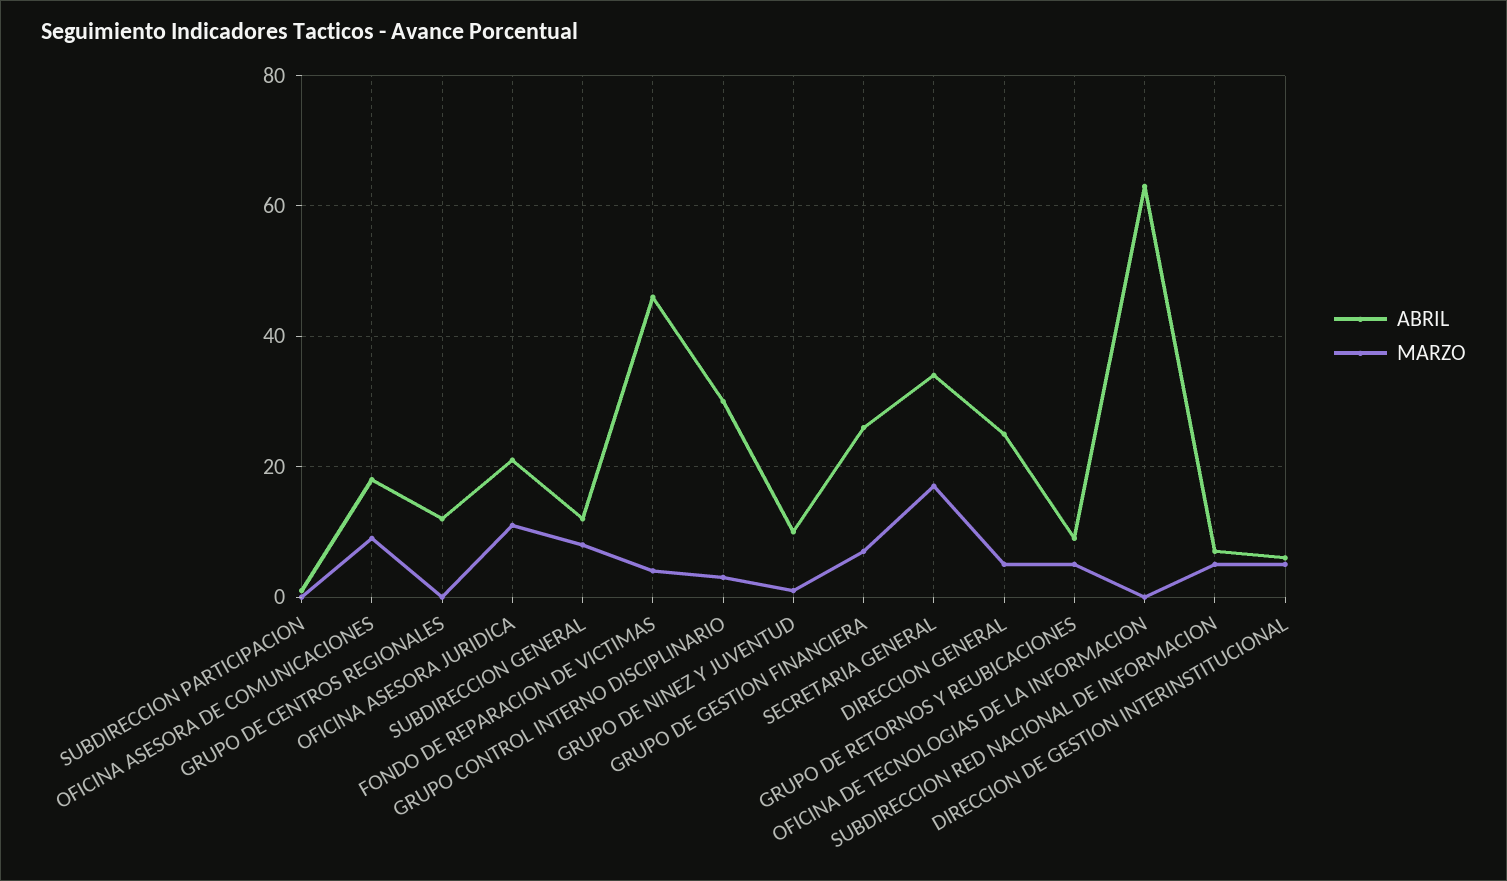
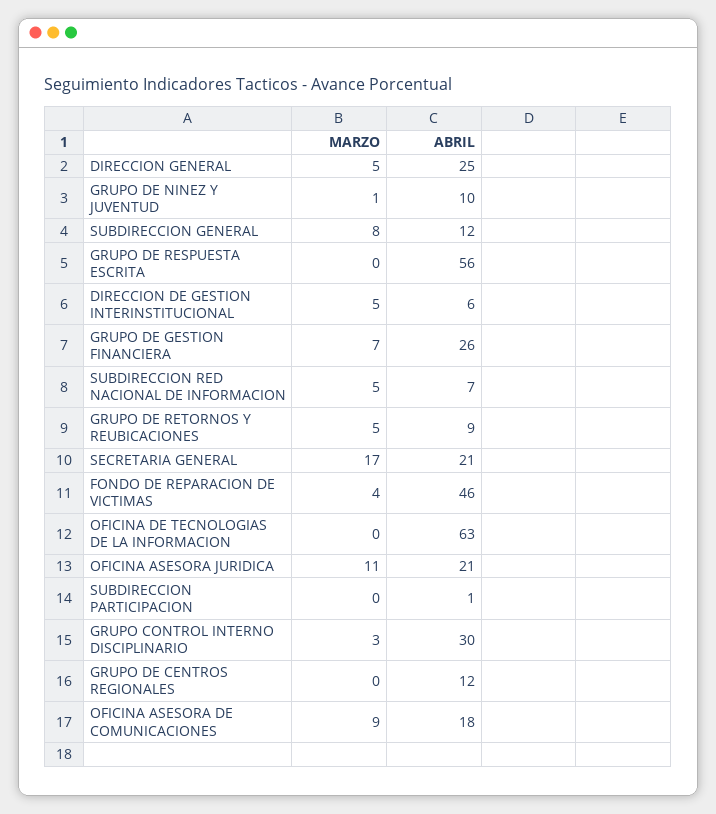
  {
    "ABRIL": {
      "SUBDIRECCION PARTICIPACION": 1,
      "OFICINA ASESORA DE COMUNICACIONES": 18,
      "GRUPO DE CENTROS REGIONALES": 12,
      "OFICINA ASESORA JURIDICA": 21,
      "SUBDIRECCION GENERAL": 12,
      "FONDO DE REPARACION DE VICTIMAS": 46,
      "GRUPO CONTROL INTERNO DISCIPLINARIO": 30,
      "GRUPO DE NINEZ Y JUVENTUD": 10,
      "GRUPO DE GESTION FINANCIERA": 26,
-     "SECRETARIA GENERAL": 35,
+     "SECRETARIA GENERAL": 21,
      "DIRECCION GENERAL": 25,
      "GRUPO DE RETORNOS Y REUBICACIONES": 9,
      "OFICINA DE TECNOLOGIAS DE LA INFORMACION": 63,
      "SUBDIRECCION RED NACIONAL DE INFORMACION": 7,
-     "DIRECCION DE GESTION INTERINSTITUCIONAL": 6
+     "DIRECCION DE GESTION INTERINSTITUCIONAL": 6,
+     "GRUPO DE RESPUESTA ESCRITA": 56
    },
    "MARZO": {
      "SUBDIRECCION PARTICIPACION": 0,
      "OFICINA ASESORA DE COMUNICACIONES": 9,
      "GRUPO DE CENTROS REGIONALES": 0,
      "OFICINA ASESORA JURIDICA": 11,
      "SUBDIRECCION GENERAL": 8,
      "FONDO DE REPARACION DE VICTIMAS": 4,
      "GRUPO CONTROL INTERNO DISCIPLINARIO": 3,
      "GRUPO DE NINEZ Y JUVENTUD": 1,
      "GRUPO DE GESTION FINANCIERA": 7,
      "SECRETARIA GENERAL": 17,
      "DIRECCION GENERAL": 5,
      "GRUPO DE RETORNOS Y REUBICACIONES": 5,
      "OFICINA DE TECNOLOGIAS DE LA INFORMACION": 0,
      "SUBDIRECCION RED NACIONAL DE INFORMACION": 5,
-     "DIRECCION DE GESTION INTERINSTITUCIONAL": 5
+     "DIRECCION DE GESTION INTERINSTITUCIONAL": 5,
+     "GRUPO DE RESPUESTA ESCRITA": 0
    }
  }

